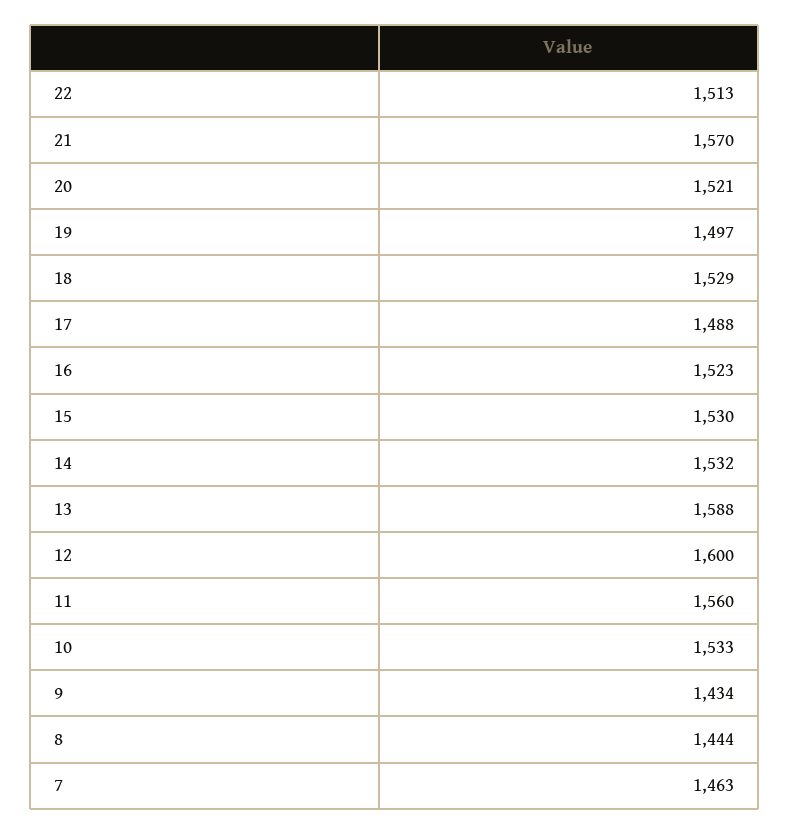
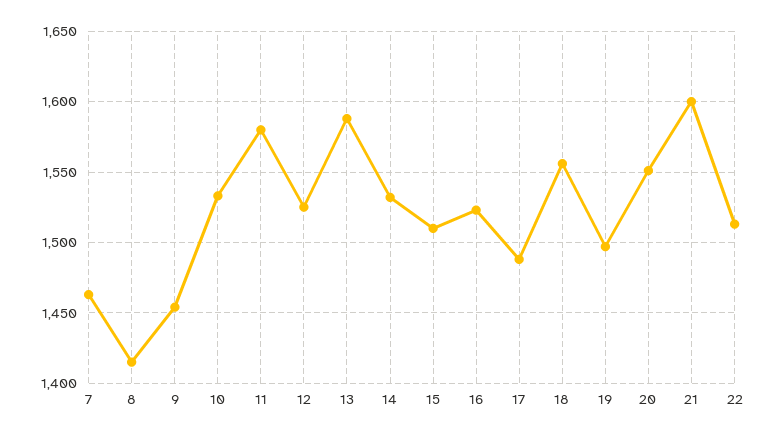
  {
    "22": 1513,
-   "21": 1570,
+   "21": 1600,
-   "20": 1521,
+   "20": 1550,
    "19": 1497,
-   "18": 1529,
+   "18": 1555,
    "17": 1488,
    "16": 1523,
-   "15": 1530,
+   "15": 1510,
    "14": 1532,
    "13": 1588,
-   "12": 1600,
+   "12": 1525,
-   "11": 1560,
+   "11": 1580,
    "10": 1533,
-   "9": 1434,
+   "9": 1455,
-   "8": 1444,
+   "8": 1415,
    "7": 1463
  }

